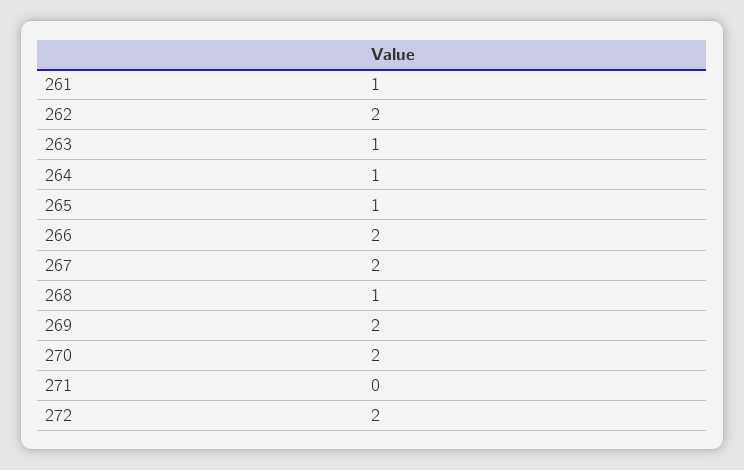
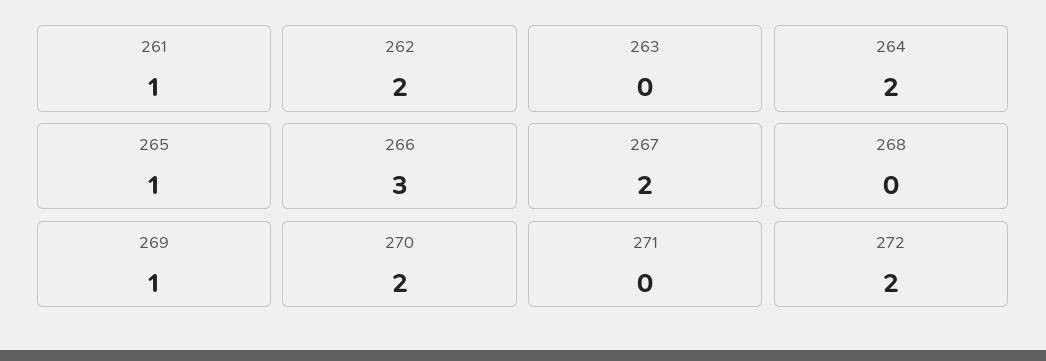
  {
    "261": 1,
    "262": 2,
-   "263": 1,
+   "263": 0,
-   "264": 1,
+   "264": 2,
    "265": 1,
-   "266": 2,
+   "266": 3,
    "267": 2,
-   "268": 1,
+   "268": 0,
-   "269": 2,
+   "269": 1,
    "270": 2,
    "271": 0,
    "272": 2
  }

